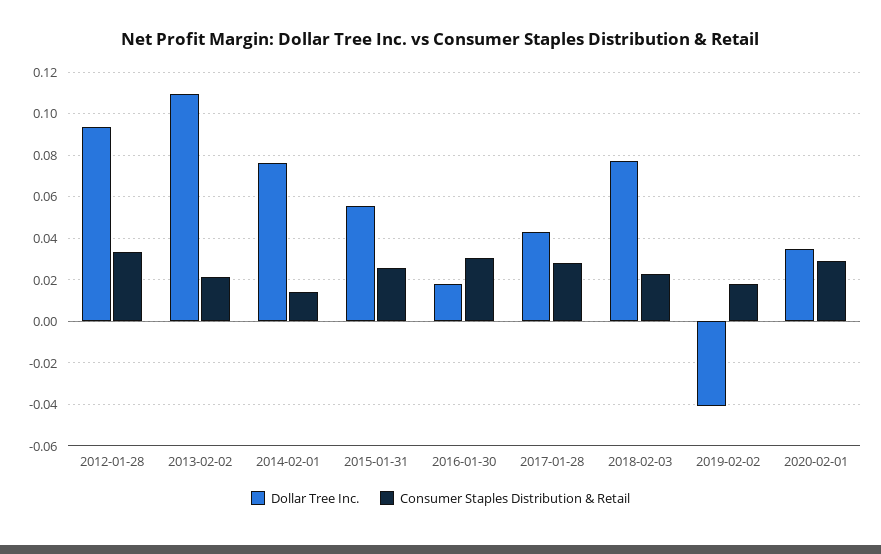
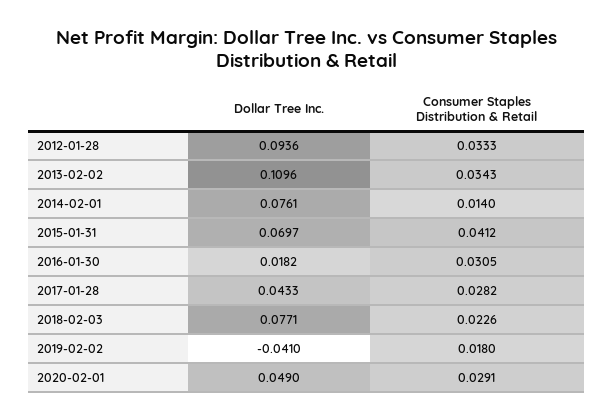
  {
    "Dollar Tree Inc.": {
      "2012-01-28": 0.0936,
      "2013-02-02": 0.1096,
      "2014-02-01": 0.0761,
-     "2015-01-31": 0.055,
+     "2015-01-31": 0.0697,
      "2016-01-30": 0.0182,
      "2017-01-28": 0.0433,
      "2018-02-03": 0.0771,
      "2019-02-02": -0.041,
-     "2020-02-01": 0.035
+     "2020-02-01": 0.049
    },
    "Consumer Staples Distribution & Retail": {
      "2012-01-28": 0.0333,
-     "2013-02-02": 0.02,
+     "2013-02-02": 0.0343,
      "2014-02-01": 0.014,
-     "2015-01-31": 0.025,
+     "2015-01-31": 0.0412,
      "2016-01-30": 0.0305,
      "2017-01-28": 0.0282,
      "2018-02-03": 0.0226,
      "2019-02-02": 0.018,
      "2020-02-01": 0.0291
    }
  }

